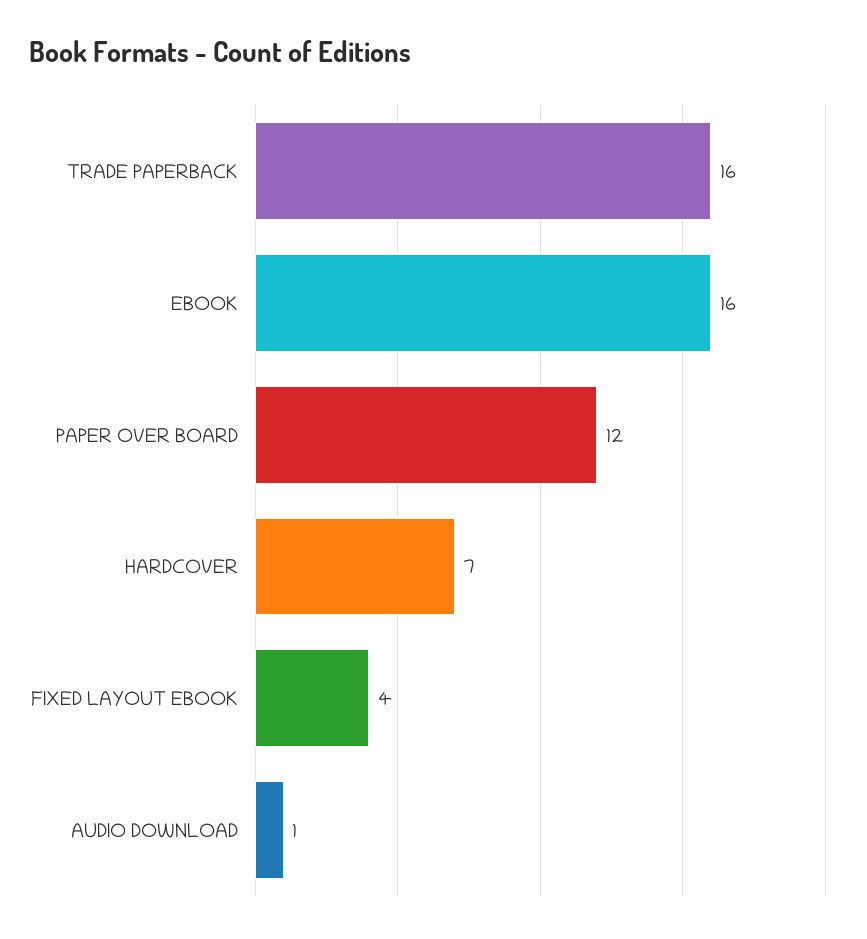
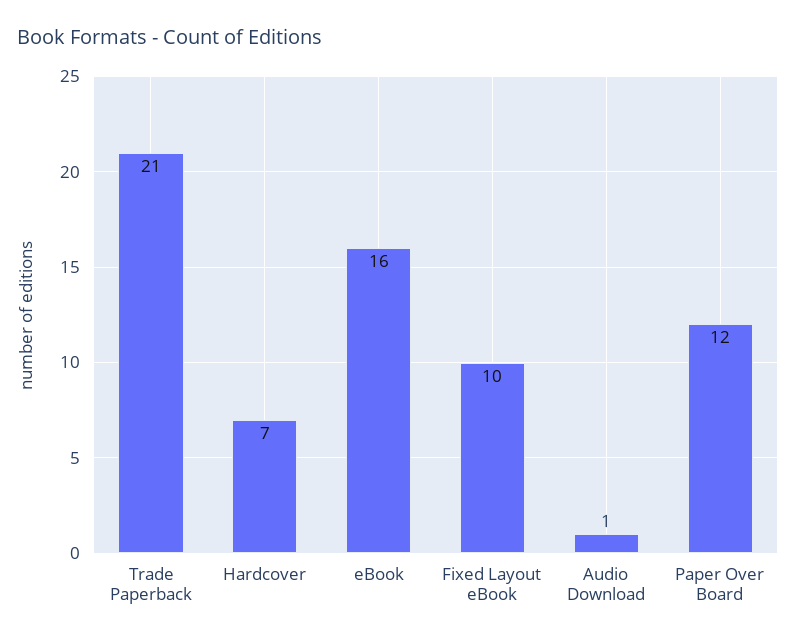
  {
-   "TRADE PAPERBACK": 16,
+   "TRADE PAPERBACK": 21,
    "EBOOK": 16,
    "PAPER OVER BOARD": 12,
    "HARDCOVER": 7,
-   "FIXED LAYOUT EBOOK": 4,
+   "FIXED LAYOUT EBOOK": 10,
    "AUDIO DOWNLOAD": 1
  }

